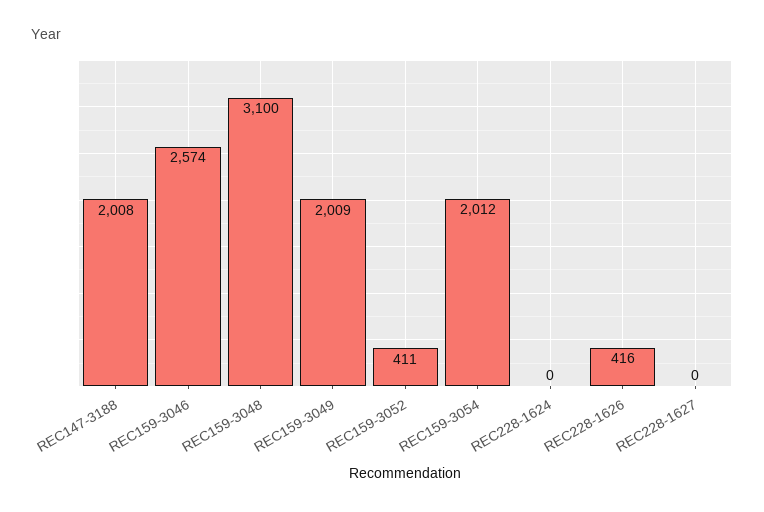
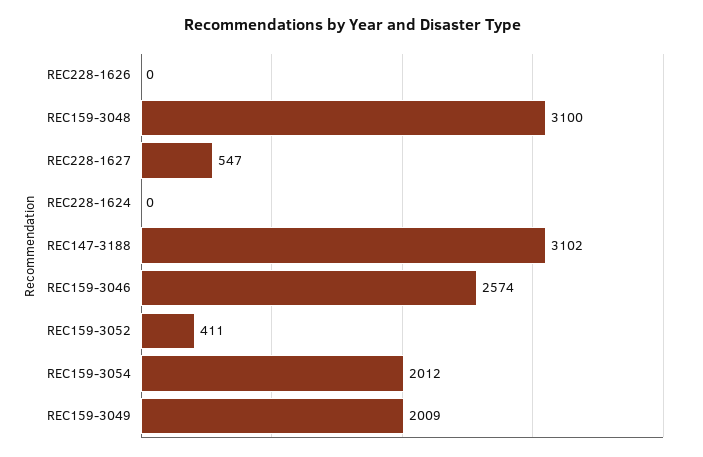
  {
-   "REC147-3188": 2008,
+   "REC147-3188": 3102,
    "REC159-3046": 2574,
    "REC159-3048": 3100,
    "REC159-3049": 2009,
    "REC159-3052": 411,
    "REC159-3054": 2012,
    "REC228-1624": 0,
-   "REC228-1626": 416,
+   "REC228-1626": 0,
-   "REC228-1627": 0
+   "REC228-1627": 547
  }

